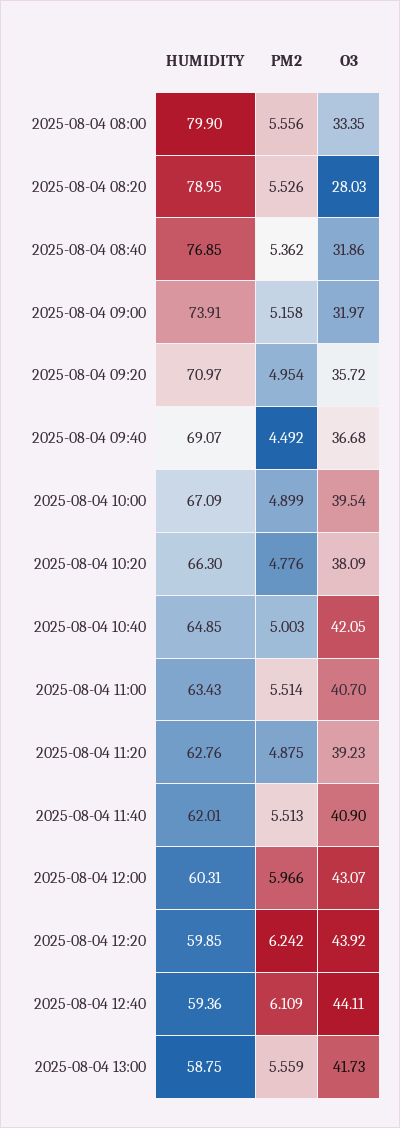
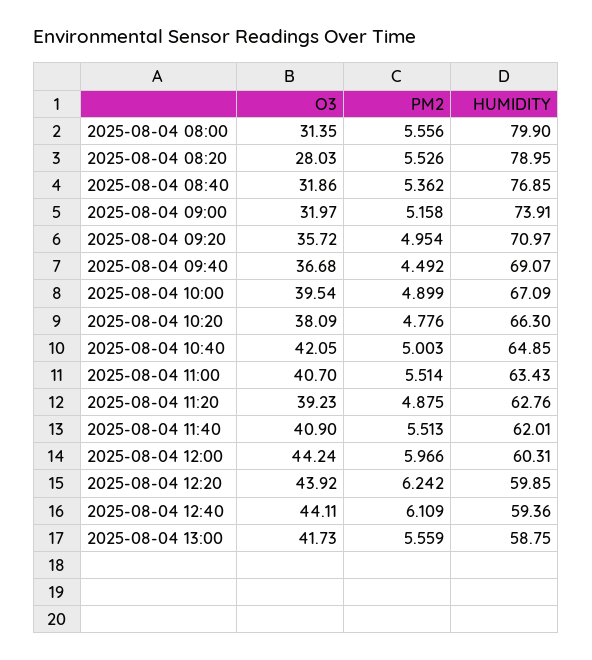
  {
    "HUMIDITY": {
      "2025-08-04 08:00": 79.9,
      "2025-08-04 08:20": 78.95,
      "2025-08-04 08:40": 76.85,
      "2025-08-04 09:00": 73.91,
      "2025-08-04 09:20": 70.97,
      "2025-08-04 09:40": 69.07,
      "2025-08-04 10:00": 67.09,
      "2025-08-04 10:20": 66.3,
      "2025-08-04 10:40": 64.85,
      "2025-08-04 11:00": 63.43,
      "2025-08-04 11:20": 62.76,
      "2025-08-04 11:40": 62.01,
      "2025-08-04 12:00": 60.31,
      "2025-08-04 12:20": 59.85,
      "2025-08-04 12:40": 59.36,
      "2025-08-04 13:00": 58.75
    },
    "PM2": {
      "2025-08-04 08:00": 5.556,
      "2025-08-04 08:20": 5.526,
      "2025-08-04 08:40": 5.362,
      "2025-08-04 09:00": 5.158,
      "2025-08-04 09:20": 4.954,
      "2025-08-04 09:40": 4.492,
      "2025-08-04 10:00": 4.899,
      "2025-08-04 10:20": 4.776,
      "2025-08-04 10:40": 5.003,
      "2025-08-04 11:00": 5.514,
      "2025-08-04 11:20": 4.875,
      "2025-08-04 11:40": 5.513,
      "2025-08-04 12:00": 5.966,
      "2025-08-04 12:20": 6.242,
      "2025-08-04 12:40": 6.109,
      "2025-08-04 13:00": 5.559
    },
    "O3": {
-     "2025-08-04 08:00": 33.35,
+     "2025-08-04 08:00": 31.35,
      "2025-08-04 08:20": 28.03,
      "2025-08-04 08:40": 31.86,
      "2025-08-04 09:00": 31.97,
      "2025-08-04 09:20": 35.72,
      "2025-08-04 09:40": 36.68,
      "2025-08-04 10:00": 39.54,
      "2025-08-04 10:20": 38.09,
      "2025-08-04 10:40": 42.05,
      "2025-08-04 11:00": 40.7,
      "2025-08-04 11:20": 39.23,
      "2025-08-04 11:40": 40.9,
-     "2025-08-04 12:00": 43.07,
+     "2025-08-04 12:00": 44.24,
      "2025-08-04 12:20": 43.92,
      "2025-08-04 12:40": 44.11,
      "2025-08-04 13:00": 41.73
    }
  }

